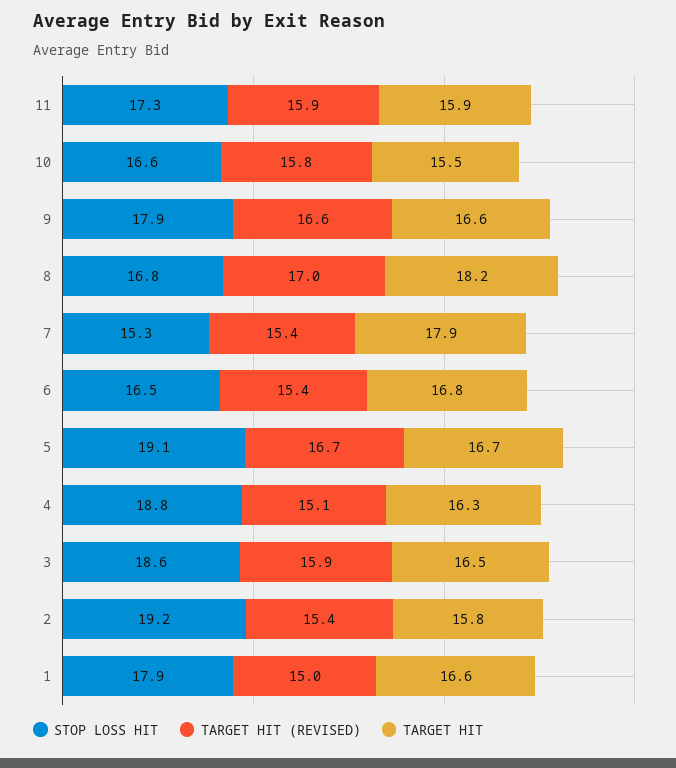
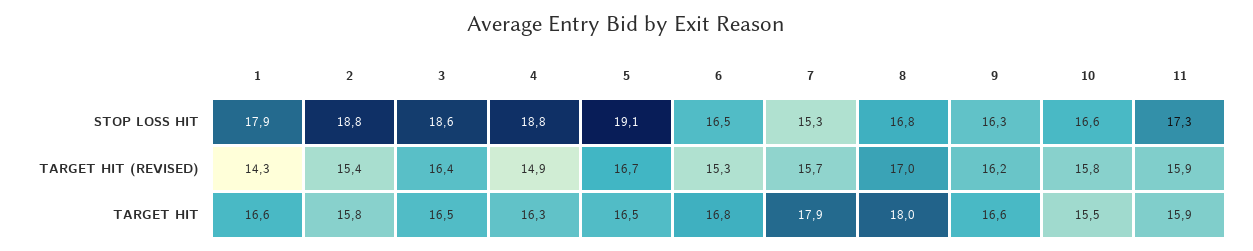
  {
    "STOP LOSS HIT": {
      "11": 17.3,
      "10": 16.6,
-     "9": 17.9,
+     "9": 16.3,
      "8": 16.8,
      "7": 15.3,
      "6": 16.5,
      "5": 19.1,
      "4": 18.8,
      "3": 18.6,
-     "2": 19.2,
+     "2": 18.8,
      "1": 17.9
    },
    "TARGET HIT (REVISED)": {
      "11": 15.9,
      "10": 15.8,
-     "9": 16.6,
+     "9": 16.2,
      "8": 17,
-     "7": 15.4,
+     "7": 15.7,
-     "6": 15.4,
+     "6": 15.3,
      "5": 16.7,
-     "4": 15.1,
+     "4": 14.9,
-     "3": 15.9,
+     "3": 16.4,
      "2": 15.4,
-     "1": 15
+     "1": 14.3
    },
    "TARGET HIT": {
      "11": 15.9,
      "10": 15.5,
      "9": 16.6,
-     "8": 18.2,
+     "8": 18,
      "7": 17.9,
      "6": 16.8,
-     "5": 16.7,
+     "5": 16.5,
      "4": 16.3,
      "3": 16.5,
      "2": 15.8,
      "1": 16.6
    }
  }

